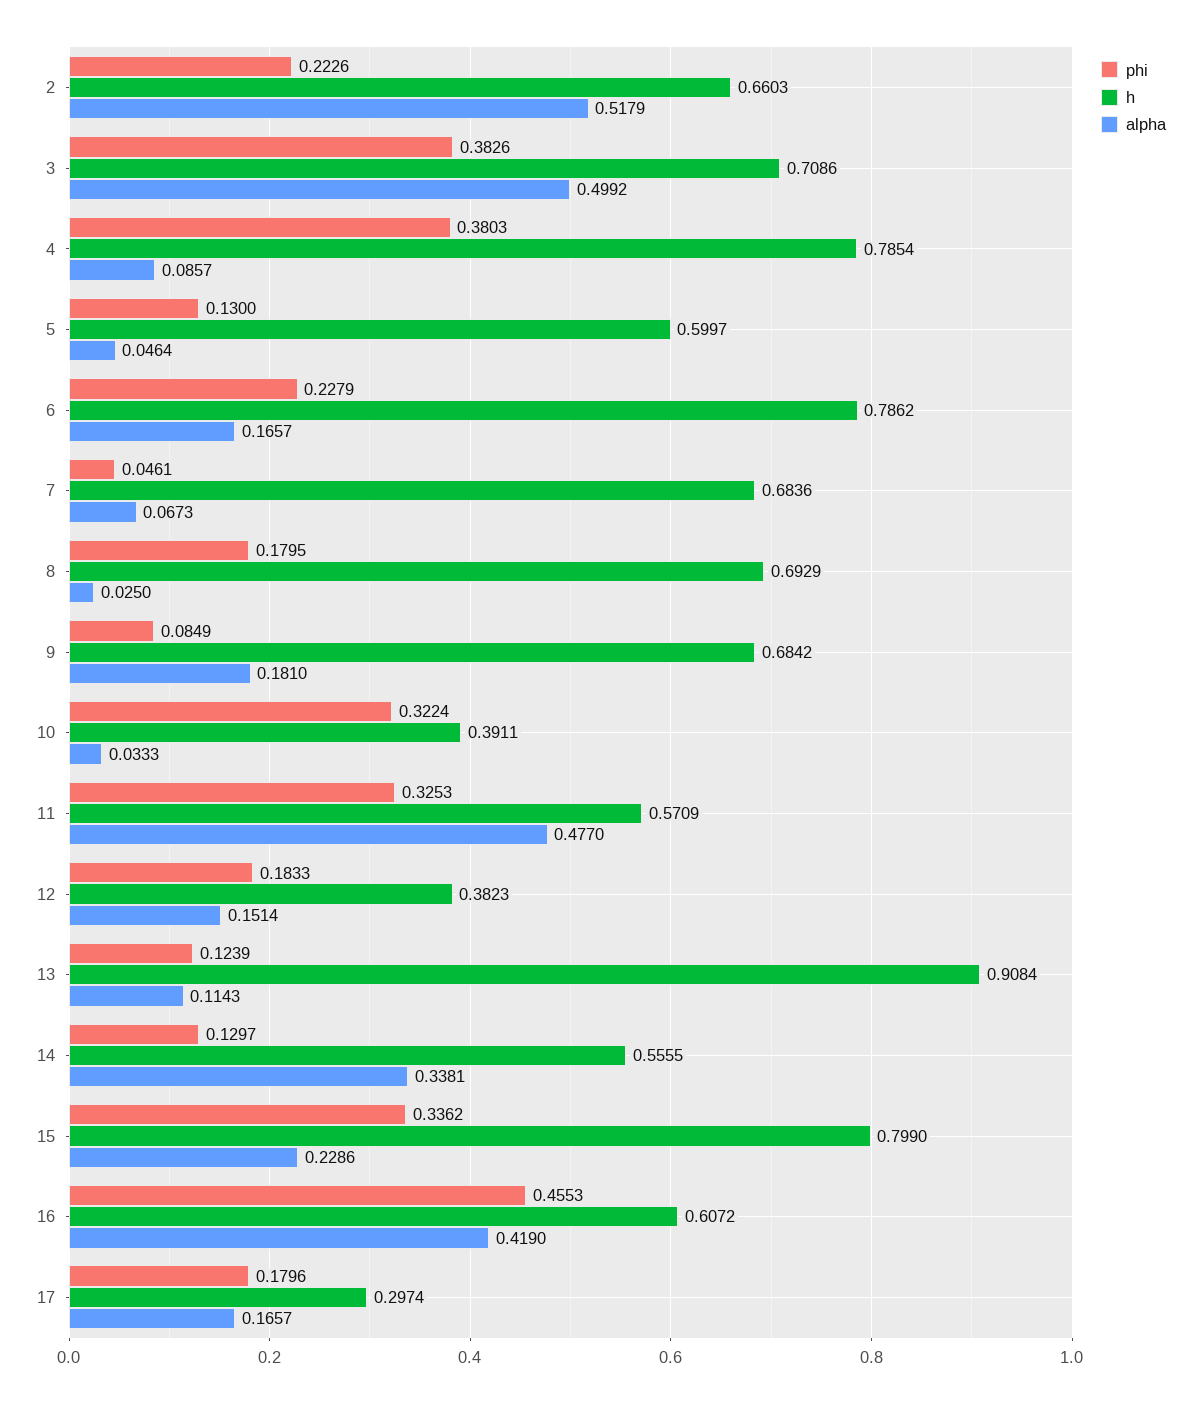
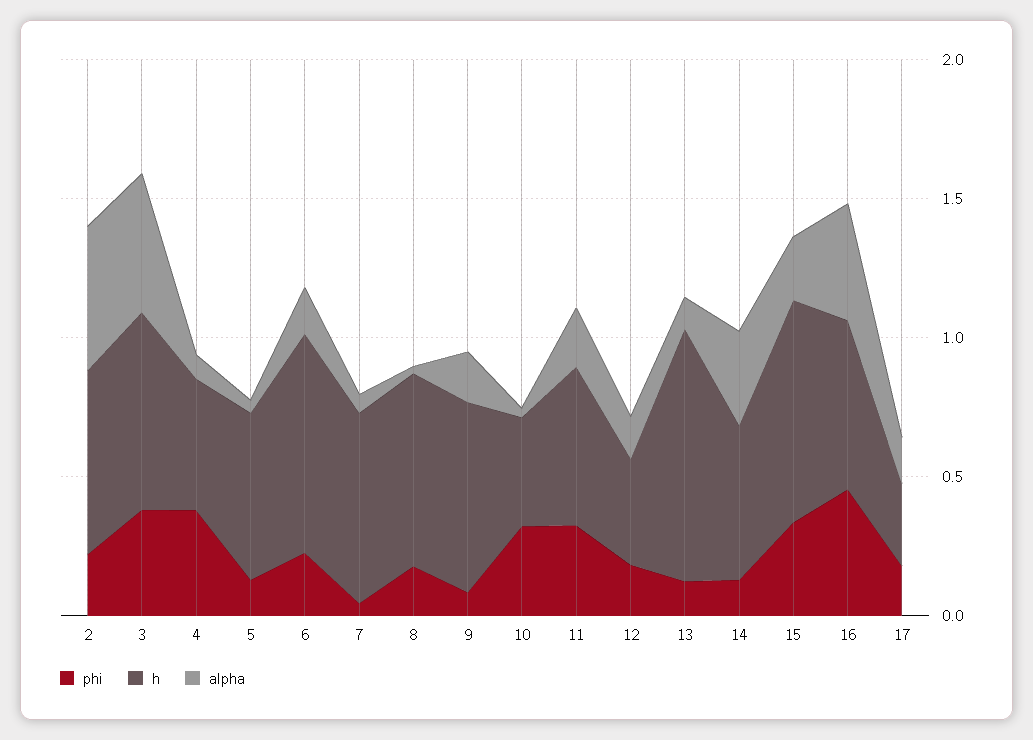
  {
    "phi": {
      "2": 0.2226,
      "3": 0.3826,
      "4": 0.3803,
      "5": 0.13,
      "6": 0.2279,
      "7": 0.0461,
      "8": 0.1795,
      "9": 0.0849,
      "10": 0.3224,
      "11": 0.3253,
      "12": 0.1833,
      "13": 0.1239,
      "14": 0.1297,
      "15": 0.3362,
      "16": 0.4553,
      "17": 0.1796
    },
    "h": {
      "2": 0.6603,
      "3": 0.7086,
-     "4": 0.7854,
+     "4": 0.5,
      "5": 0.5997,
      "6": 0.7862,
      "7": 0.6836,
      "8": 0.6929,
      "9": 0.6842,
      "10": 0.3911,
      "11": 0.5709,
      "12": 0.3823,
      "13": 0.9084,
      "14": 0.5555,
      "15": 0.799,
      "16": 0.6072,
      "17": 0.2974
    },
    "alpha": {
      "2": 0.5179,
      "3": 0.4992,
      "4": 0.0857,
      "5": 0.0464,
      "6": 0.1657,
      "7": 0.0673,
      "8": 0.025,
      "9": 0.181,
      "10": 0.0333,
-     "11": 0.477,
+     "11": 0.2,
      "12": 0.1514,
      "13": 0.1143,
      "14": 0.3381,
      "15": 0.2286,
      "16": 0.419,
      "17": 0.1657
    }
  }

